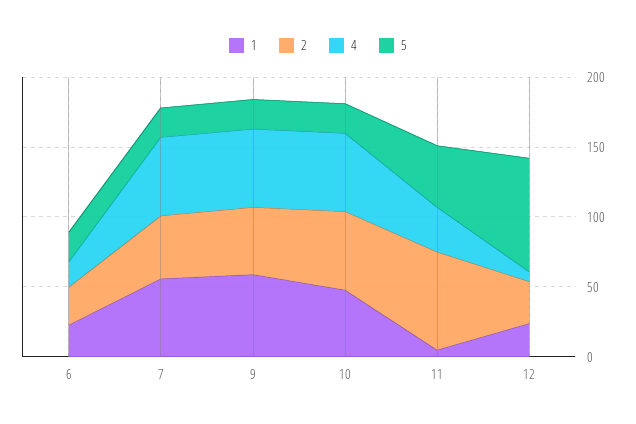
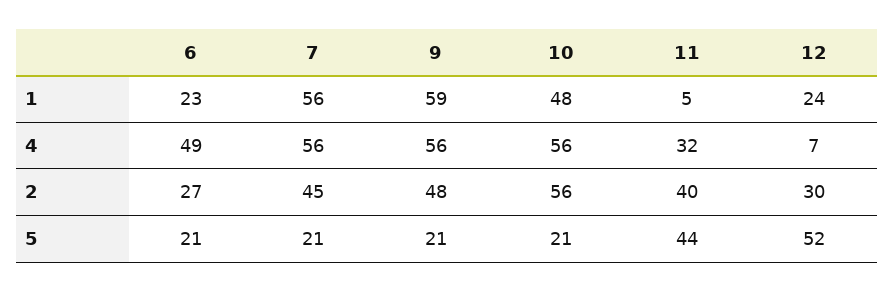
  {
    "1": {
      "6": 23,
      "7": 56,
      "9": 59,
      "10": 48,
      "11": 5,
      "12": 24
    },
    "2": {
      "6": 27,
      "7": 45,
      "9": 48,
      "10": 56,
-     "11": 70,
+     "11": 40,
      "12": 30
    },
    "4": {
-     "6": 20,
+     "6": 49,
      "7": 56,
      "9": 56,
      "10": 56,
      "11": 32,
      "12": 7
    },
    "5": {
      "6": 21,
      "7": 21,
      "9": 21,
      "10": 21,
      "11": 44,
-     "12": 80
+     "12": 52
    }
  }

